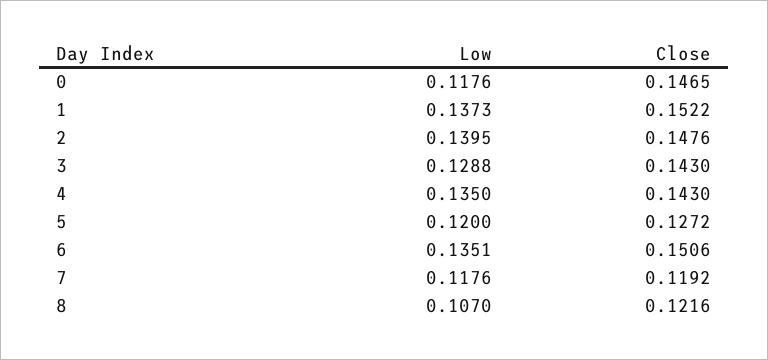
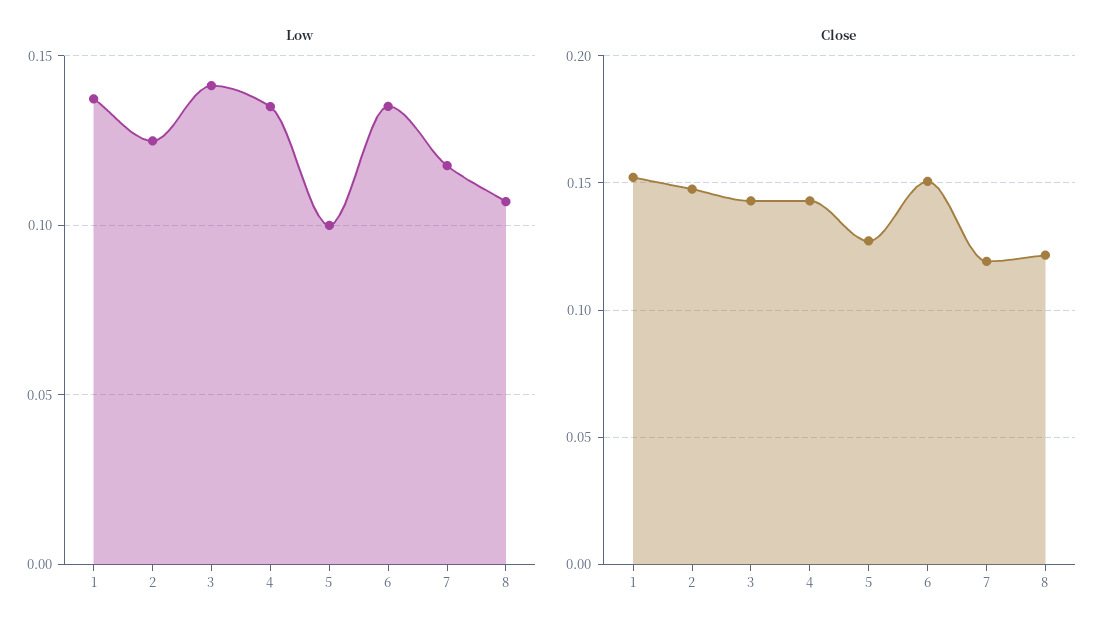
  {
    "Low": {
-     "0": 0.1176,
      "1": 0.1373,
-     "2": 0.1395,
+     "2": 0.125,
-     "3": 0.1288,
+     "3": 0.14,
      "4": 0.135,
-     "5": 0.12,
+     "5": 0.1,
      "6": 0.1351,
      "7": 0.1176,
      "8": 0.107
    },
    "Close": {
-     "0": 0.1465,
      "1": 0.1522,
      "2": 0.1476,
      "3": 0.143,
      "4": 0.143,
      "5": 0.1272,
      "6": 0.1506,
      "7": 0.1192,
      "8": 0.1216
    }
  }

